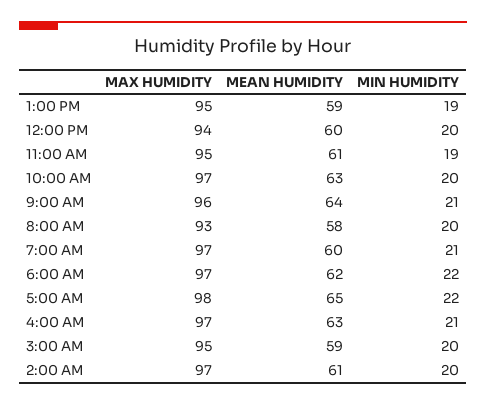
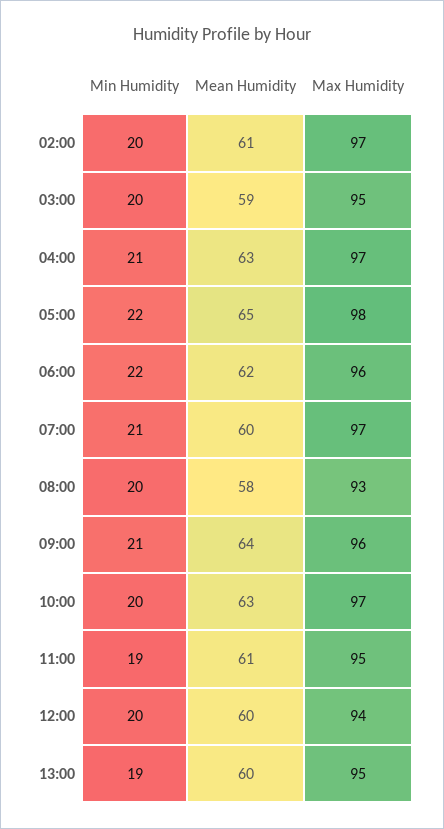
  {
    "MAX HUMIDITY": {
      "1:00 PM": 95,
      "12:00 PM": 94,
      "11:00 AM": 95,
      "10:00 AM": 97,
      "9:00 AM": 96,
      "8:00 AM": 93,
      "7:00 AM": 97,
-     "6:00 AM": 97,
+     "6:00 AM": 96,
      "5:00 AM": 98,
      "4:00 AM": 97,
      "3:00 AM": 95,
      "2:00 AM": 97
    },
    "MEAN HUMIDITY": {
-     "1:00 PM": 59,
+     "1:00 PM": 60,
      "12:00 PM": 60,
      "11:00 AM": 61,
      "10:00 AM": 63,
      "9:00 AM": 64,
      "8:00 AM": 58,
      "7:00 AM": 60,
      "6:00 AM": 62,
      "5:00 AM": 65,
      "4:00 AM": 63,
      "3:00 AM": 59,
      "2:00 AM": 61
    },
    "MIN HUMIDITY": {
      "1:00 PM": 19,
      "12:00 PM": 20,
      "11:00 AM": 19,
      "10:00 AM": 20,
      "9:00 AM": 21,
      "8:00 AM": 20,
      "7:00 AM": 21,
      "6:00 AM": 22,
      "5:00 AM": 22,
      "4:00 AM": 21,
      "3:00 AM": 20,
      "2:00 AM": 20
    }
  }

